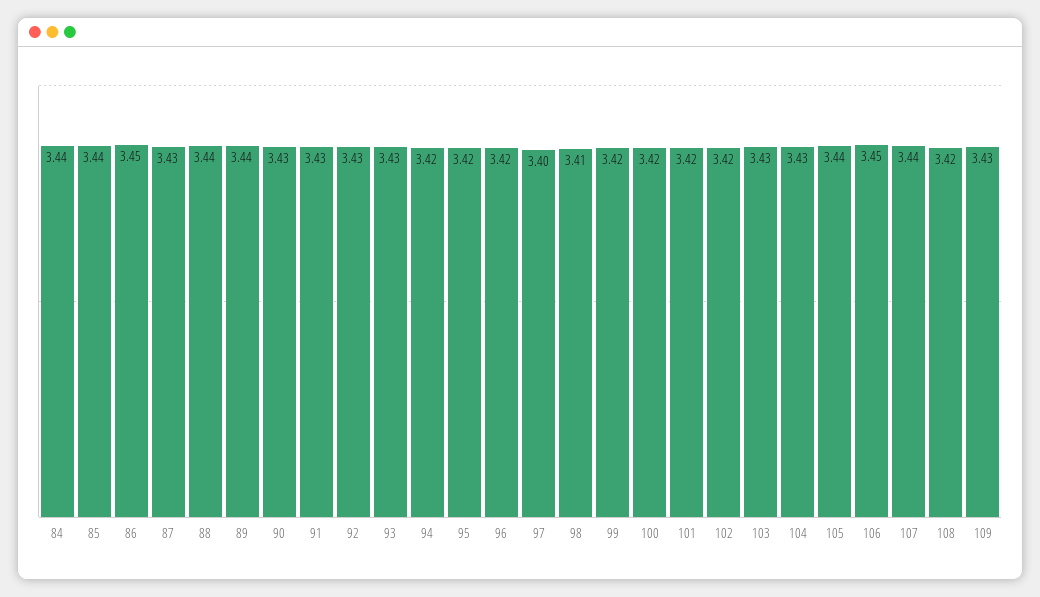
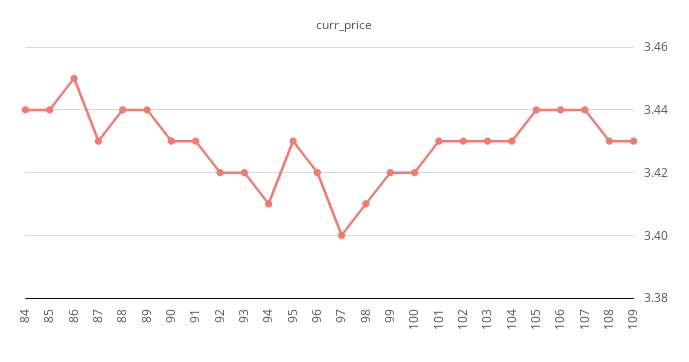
  {
    "84": 3.44,
    "85": 3.44,
    "86": 3.45,
    "87": 3.43,
    "88": 3.44,
    "89": 3.44,
    "90": 3.43,
    "91": 3.43,
-   "92": 3.43,
+   "92": 3.42,
-   "93": 3.43,
+   "93": 3.42,
-   "94": 3.42,
+   "94": 3.41,
-   "95": 3.42,
+   "95": 3.43,
    "96": 3.42,
    "97": 3.4,
    "98": 3.41,
    "99": 3.42,
    "100": 3.42,
-   "101": 3.42,
+   "101": 3.43,
-   "102": 3.42,
+   "102": 3.43,
    "103": 3.43,
    "104": 3.43,
    "105": 3.44,
-   "106": 3.45,
+   "106": 3.44,
    "107": 3.44,
-   "108": 3.42,
+   "108": 3.43,
    "109": 3.43
  }

